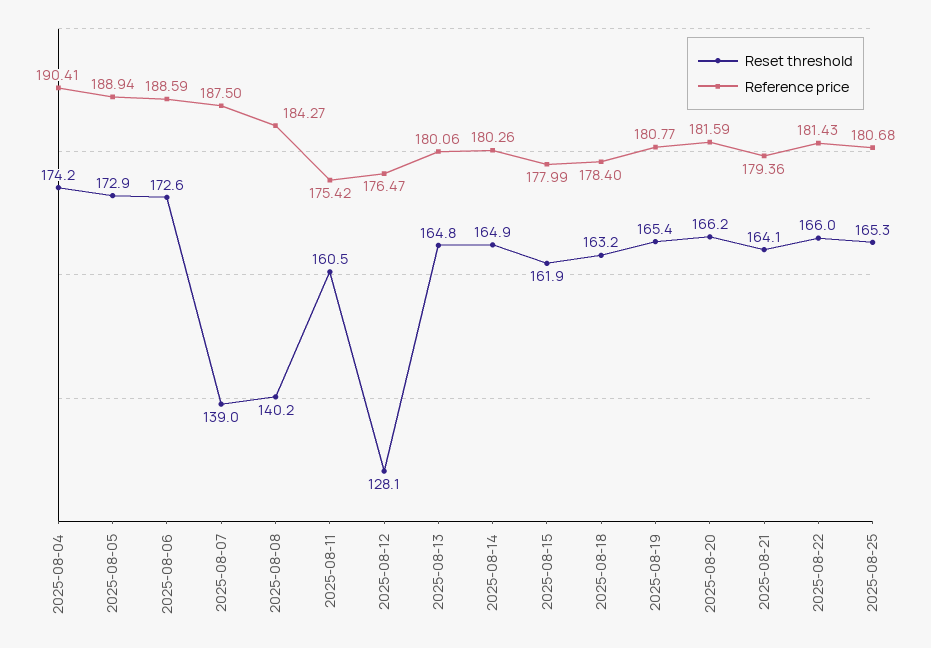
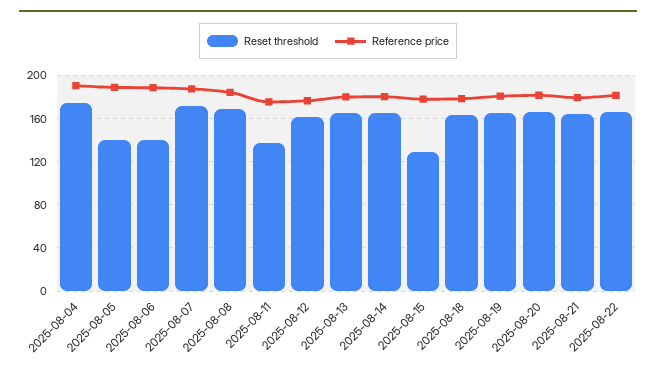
  {
    "Reset threshold": {
      "2025-08-04": 174.2,
-     "2025-08-05": 172.9,
+     "2025-08-05": 140,
-     "2025-08-06": 172.6,
+     "2025-08-06": 140,
-     "2025-08-07": 139,
+     "2025-08-07": 170,
-     "2025-08-08": 140.2,
+     "2025-08-08": 170,
-     "2025-08-11": 160.5,
+     "2025-08-11": 140,
-     "2025-08-12": 128.1,
+     "2025-08-12": 160,
      "2025-08-13": 164.8,
      "2025-08-14": 164.9,
-     "2025-08-15": 161.9,
+     "2025-08-15": 130,
      "2025-08-18": 163.2,
      "2025-08-19": 165.4,
      "2025-08-20": 166.2,
      "2025-08-21": 164.1,
-     "2025-08-22": 166,
+     "2025-08-22": 166
-     "2025-08-25": 165.3
    },
    "Reference price": {
      "2025-08-04": 190.41,
      "2025-08-05": 188.94,
      "2025-08-06": 188.59,
      "2025-08-07": 187.5,
      "2025-08-08": 184.27,
      "2025-08-11": 175.42,
      "2025-08-12": 176.47,
      "2025-08-13": 180.06,
      "2025-08-14": 180.26,
      "2025-08-15": 177.99,
      "2025-08-18": 178.4,
      "2025-08-19": 180.77,
      "2025-08-20": 181.59,
      "2025-08-21": 179.36,
-     "2025-08-22": 181.43,
+     "2025-08-22": 181.43
-     "2025-08-25": 180.68
    }
  }

